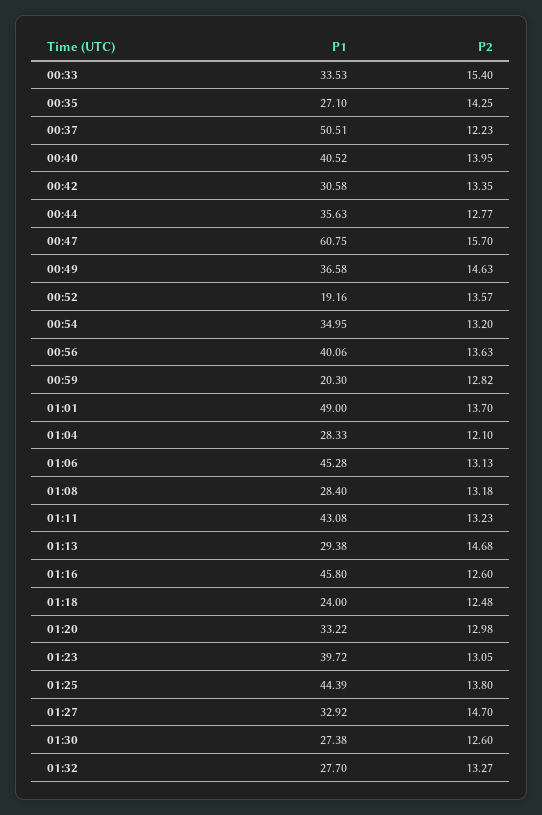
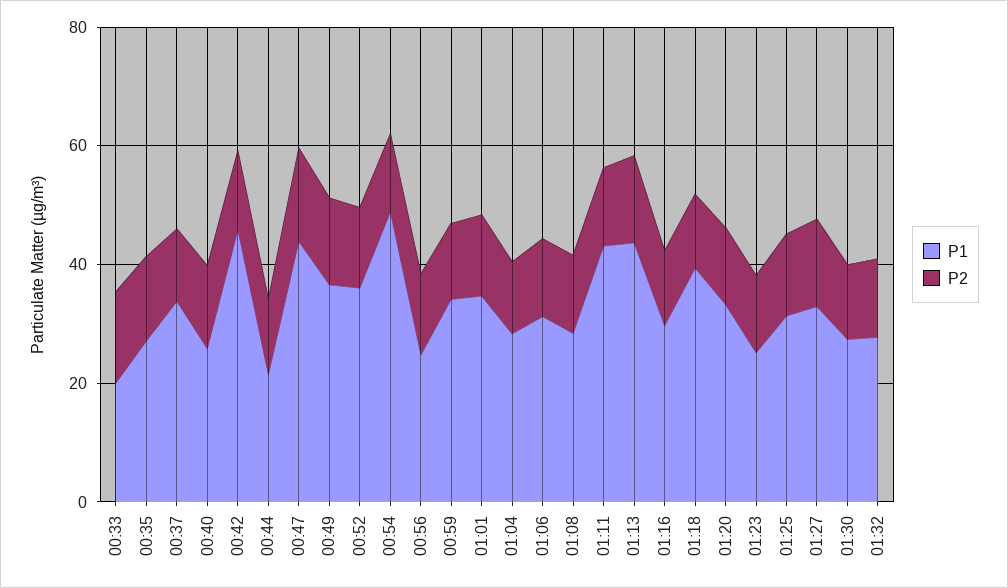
  {
    "P1": {
-     "00:33": 33.53,
+     "00:33": 20,
      "00:35": 27.1,
-     "00:37": 50.51,
+     "00:37": 35,
-     "00:40": 40.52,
+     "00:40": 25,
-     "00:42": 30.58,
+     "00:42": 45,
-     "00:44": 35.63,
+     "00:44": 20,
-     "00:47": 60.75,
+     "00:47": 45,
      "00:49": 36.58,
-     "00:52": 19.16,
+     "00:52": 35,
-     "00:54": 34.95,
+     "00:54": 50,
-     "00:56": 40.06,
+     "00:56": 25,
-     "00:59": 20.3,
+     "00:59": 35,
-     "01:01": 49,
+     "01:01": 35,
      "01:04": 28.33,
-     "01:06": 45.28,
+     "01:06": 30,
      "01:08": 28.4,
      "01:11": 43.08,
-     "01:13": 29.38,
+     "01:13": 45,
-     "01:16": 45.8,
+     "01:16": 30,
-     "01:18": 24,
+     "01:18": 40,
      "01:20": 33.22,
-     "01:23": 39.72,
+     "01:23": 25,
-     "01:25": 44.39,
+     "01:25": 30,
      "01:27": 32.92,
      "01:30": 27.38,
      "01:32": 27.7
    },
    "P2": {
      "00:33": 15.4,
      "00:35": 14.25,
      "00:37": 12.23,
      "00:40": 13.95,
      "00:42": 13.35,
      "00:44": 12.77,
      "00:47": 15.7,
      "00:49": 14.63,
      "00:52": 13.57,
      "00:54": 13.2,
      "00:56": 13.63,
      "00:59": 12.82,
      "01:01": 13.7,
      "01:04": 12.1,
      "01:06": 13.13,
      "01:08": 13.18,
      "01:11": 13.23,
      "01:13": 14.68,
      "01:16": 12.6,
      "01:18": 12.48,
      "01:20": 12.98,
      "01:23": 13.05,
      "01:25": 13.8,
      "01:27": 14.7,
      "01:30": 12.6,
      "01:32": 13.27
    }
  }

